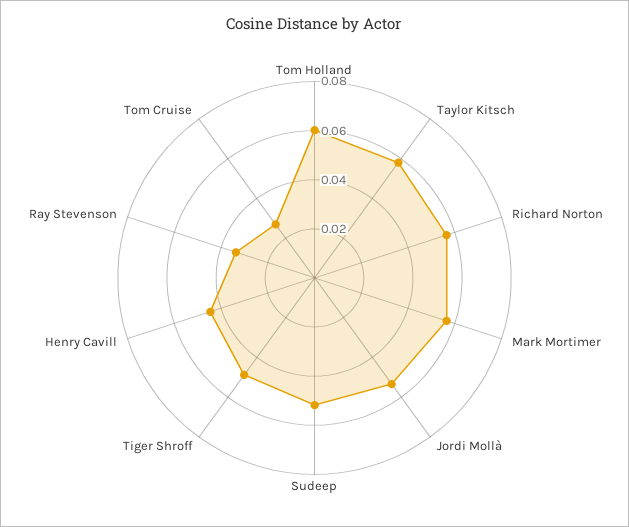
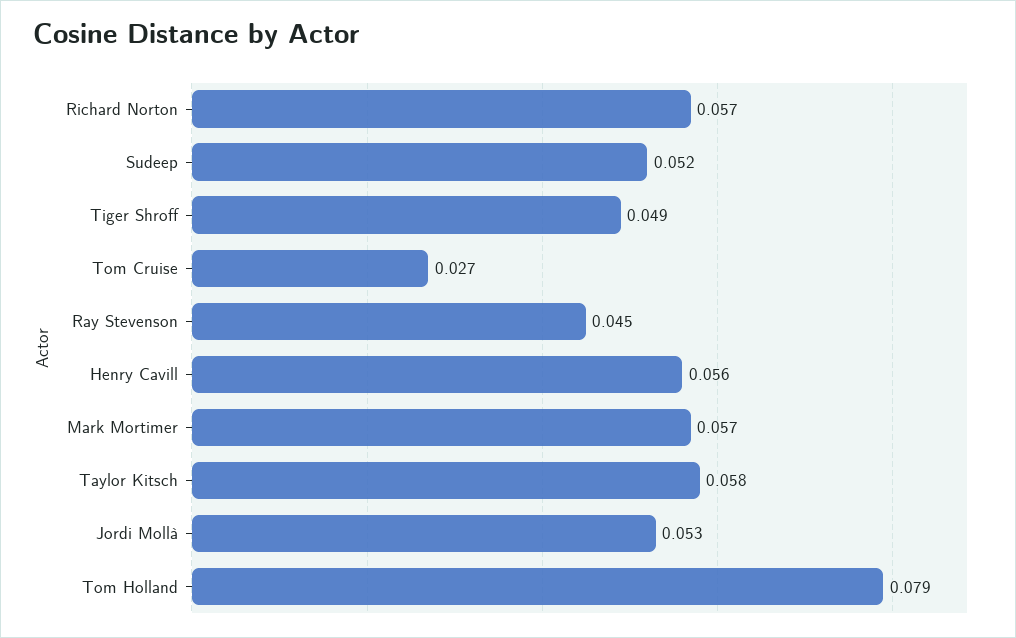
  {
-   "Tom Holland": 0.06,
+   "Tom Holland": 0.079,
    "Taylor Kitsch": 0.058,
    "Richard Norton": 0.057,
    "Mark Mortimer": 0.057,
    "Jordi Mollà": 0.053,
    "Sudeep": 0.052,
    "Tiger Shroff": 0.049,
-   "Henry Cavill": 0.045,
+   "Henry Cavill": 0.056,
-   "Ray Stevenson": 0.035,
+   "Ray Stevenson": 0.045,
    "Tom Cruise": 0.027
  }

